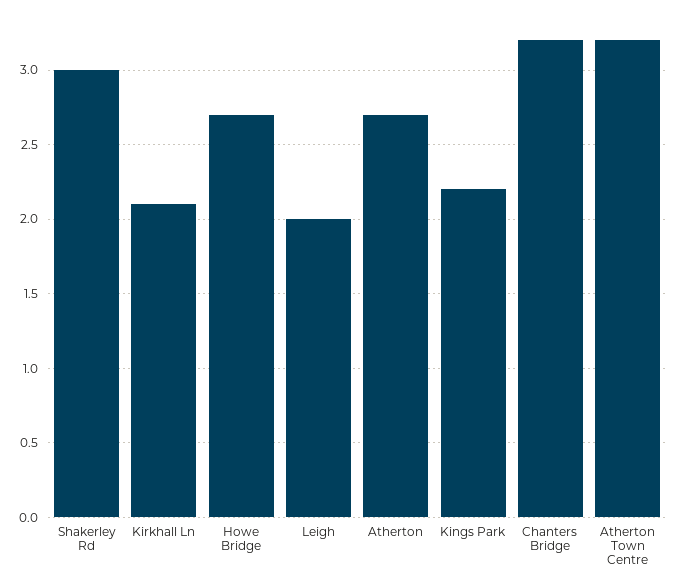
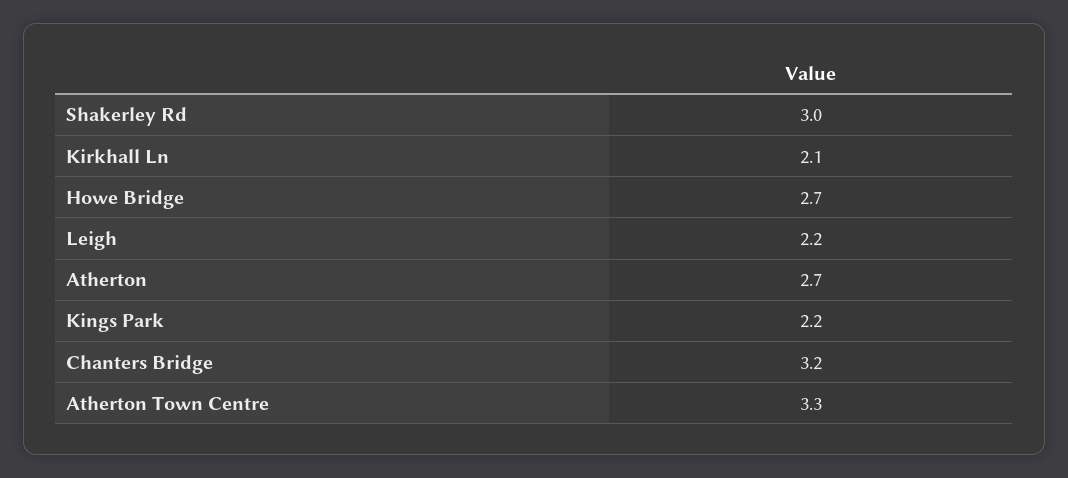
  {
    "Shakerley Rd": 3,
    "Kirkhall Ln": 2.1,
    "Howe Bridge": 2.7,
-   "Leigh": 2,
+   "Leigh": 2.2,
    "Atherton": 2.7,
    "Kings Park": 2.2,
    "Chanters Bridge": 3.2,
-   "Atherton Town Centre": 3.2
+   "Atherton Town Centre": 3.3
  }

